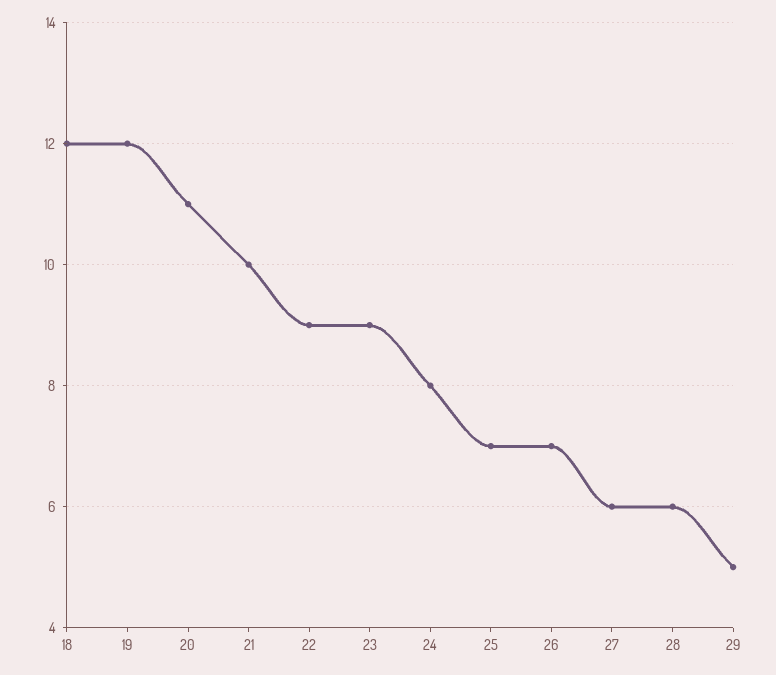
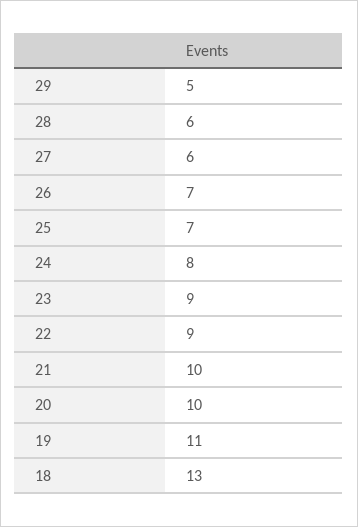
  {
-   "18": 12,
+   "18": 13,
-   "19": 12,
+   "19": 11,
-   "20": 11,
+   "20": 10,
    "21": 10,
    "22": 9,
    "23": 9,
    "24": 8,
    "25": 7,
    "26": 7,
    "27": 6,
    "28": 6,
    "29": 5
  }

